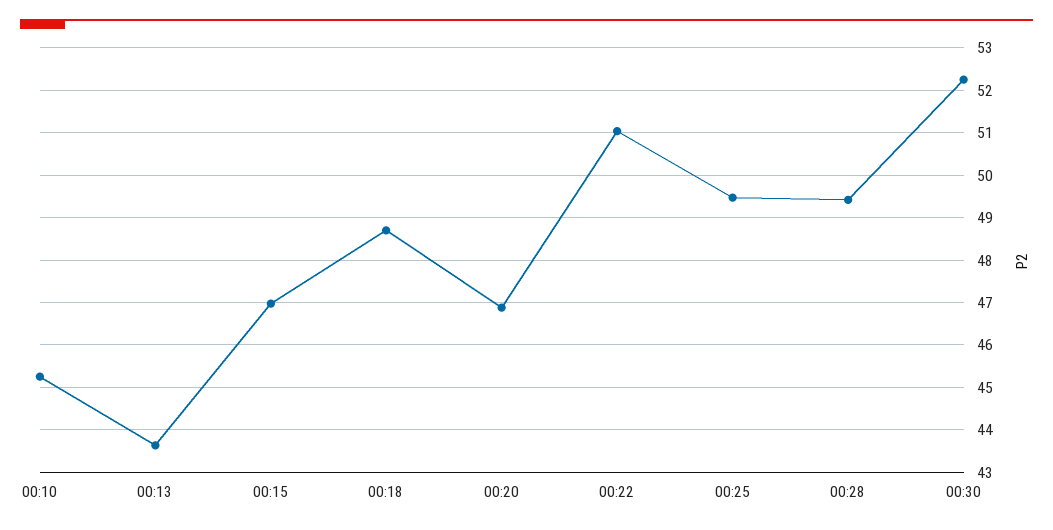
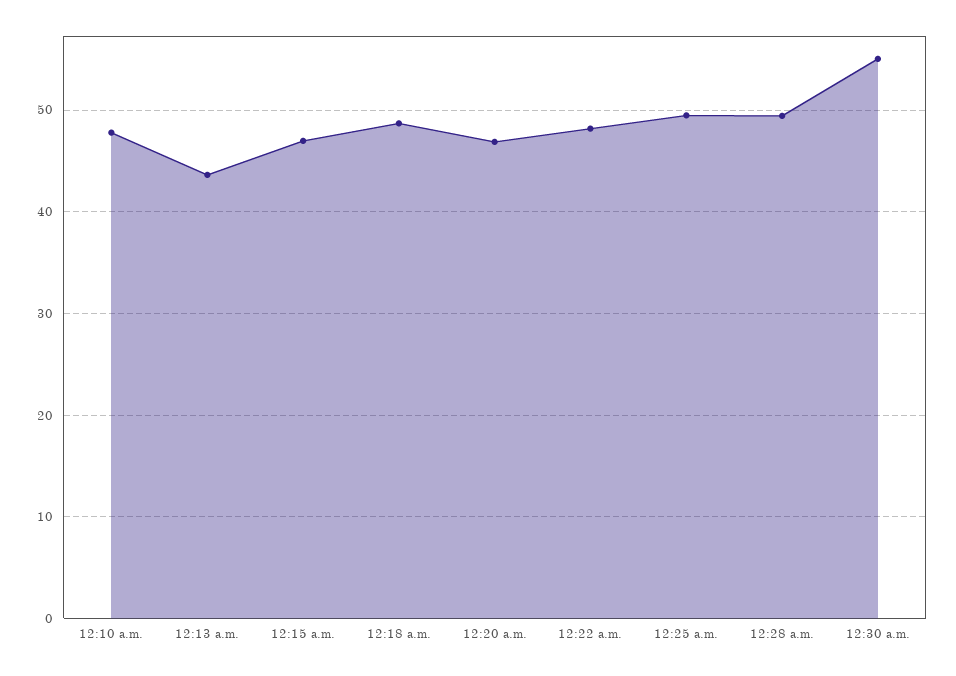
  {
-   "00:10": 45.2,
+   "00:10": 48,
    "00:13": 43.6,
    "00:15": 47,
    "00:18": 48.8,
    "00:20": 46.8,
-   "00:22": 51,
+   "00:22": 48,
    "00:25": 49.4,
    "00:28": 49.4,
-   "00:30": 52.2
+   "00:30": 55
  }

